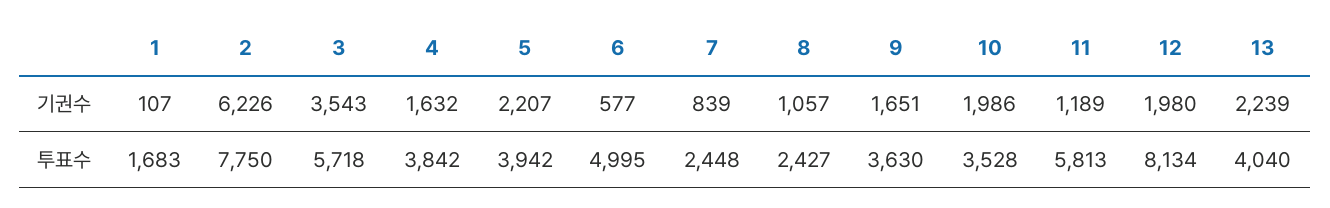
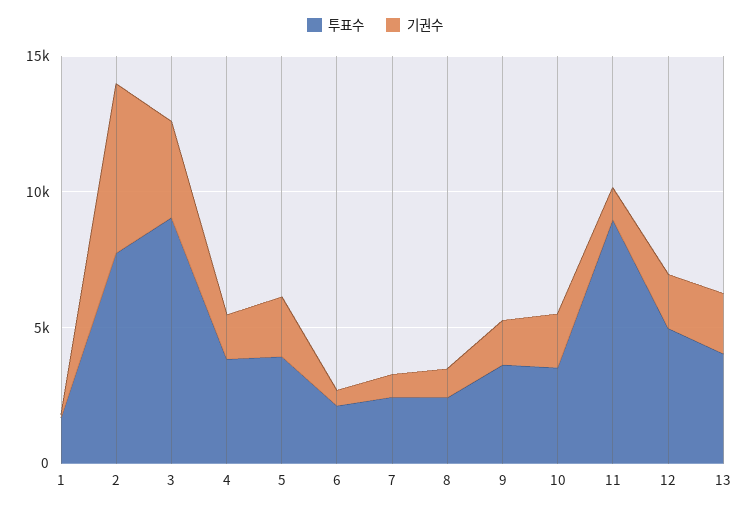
  {
    "기권수": {
      "1": 107,
      "2": 6226,
      "3": 3543,
      "4": 1632,
      "5": 2207,
      "6": 577,
      "7": 839,
      "8": 1057,
      "9": 1651,
      "10": 1986,
      "11": 1189,
      "12": 1980,
      "13": 2239
    },
    "투표수": {
      "1": 1683,
      "2": 7750,
-     "3": 5718,
+     "3": 9000,
      "4": 3842,
      "5": 3942,
-     "6": 4995,
+     "6": 2000,
      "7": 2448,
      "8": 2427,
      "9": 3630,
      "10": 3528,
-     "11": 5813,
+     "11": 9000,
-     "12": 8134,
+     "12": 5000,
      "13": 4040
    }
  }

